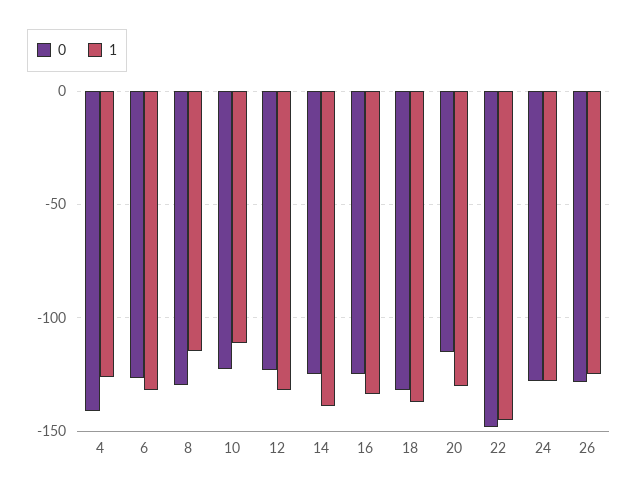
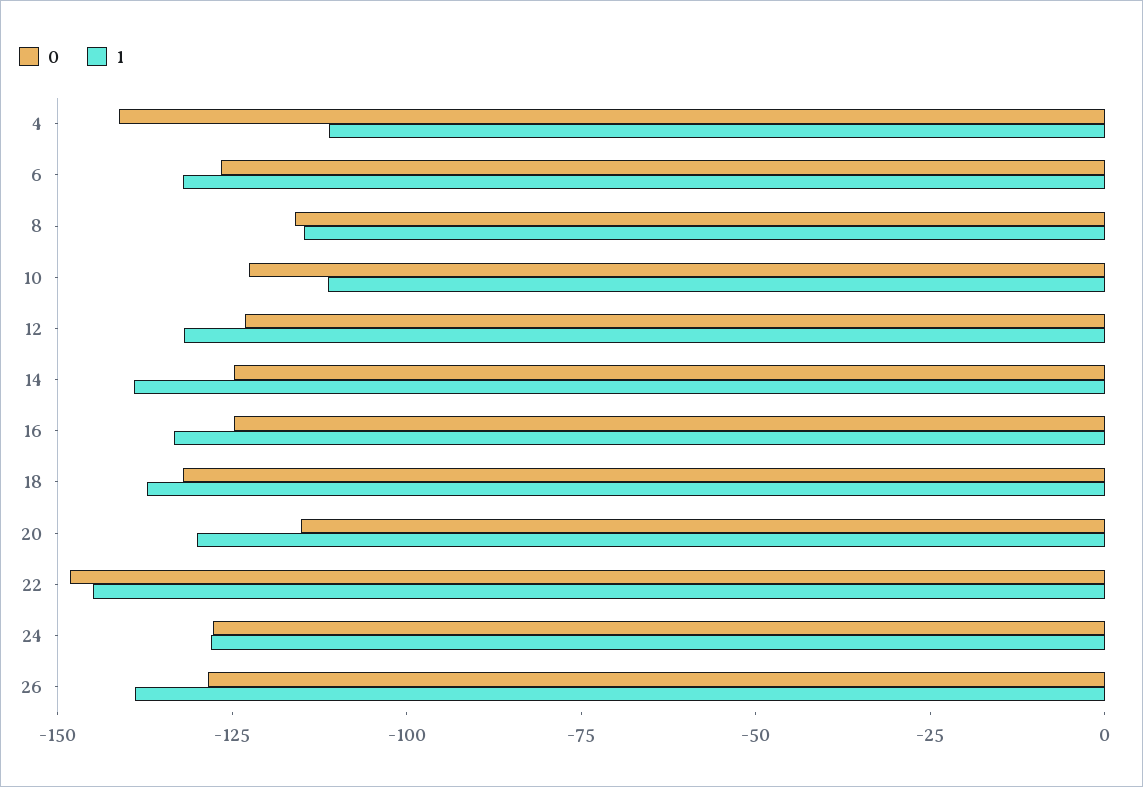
  {
    "0": {
      "4": -140,
      "6": -125,
-     "8": -130,
+     "8": -115,
      "10": -125,
      "12": -125,
      "14": -125,
      "16": -125,
      "18": -130,
      "20": -115,
      "22": -150,
      "24": -130,
      "26": -130
    },
    "1": {
-     "4": -125,
+     "4": -110,
      "6": -130,
      "8": -115,
      "10": -110,
      "12": -130,
      "14": -140,
      "16": -135,
      "18": -135,
      "20": -130,
      "22": -145,
      "24": -130,
-     "26": -125
+     "26": -140
    }
  }

